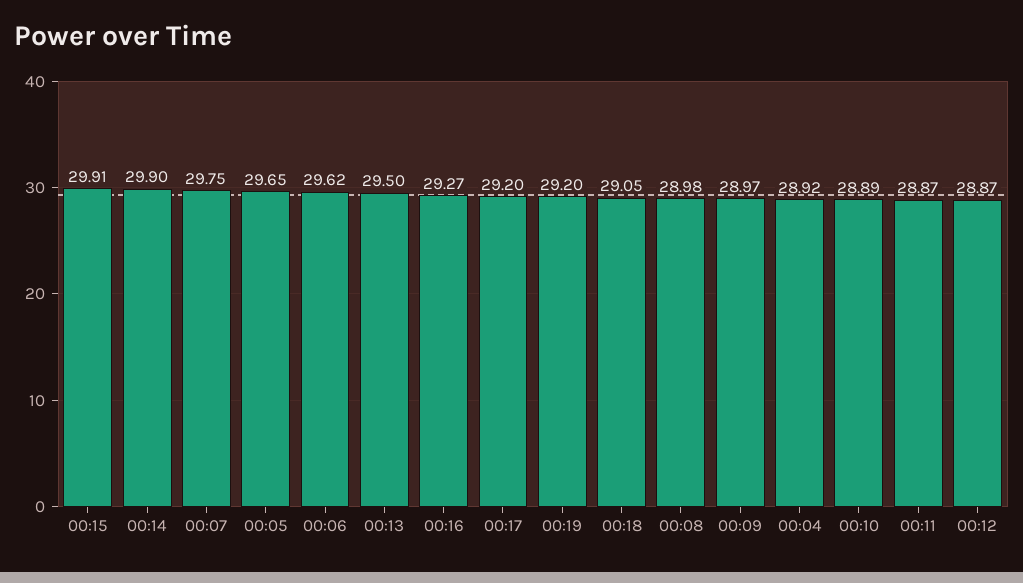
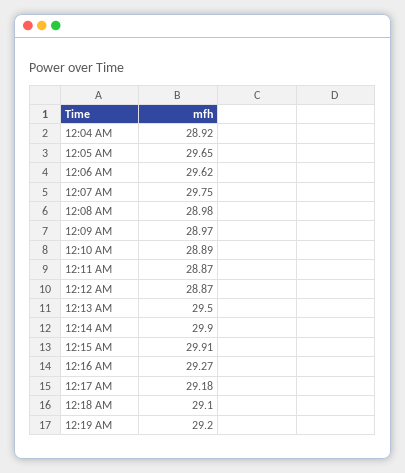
  {
    "00:15": 29.91,
    "00:14": 29.9,
    "00:07": 29.75,
    "00:05": 29.65,
    "00:06": 29.62,
    "00:13": 29.5,
    "00:16": 29.27,
-   "00:17": 29.2,
+   "00:17": 29.18,
    "00:19": 29.2,
-   "00:18": 29.05,
+   "00:18": 29.1,
    "00:08": 28.98,
    "00:09": 28.97,
    "00:04": 28.92,
    "00:10": 28.89,
    "00:11": 28.87,
    "00:12": 28.87
  }

